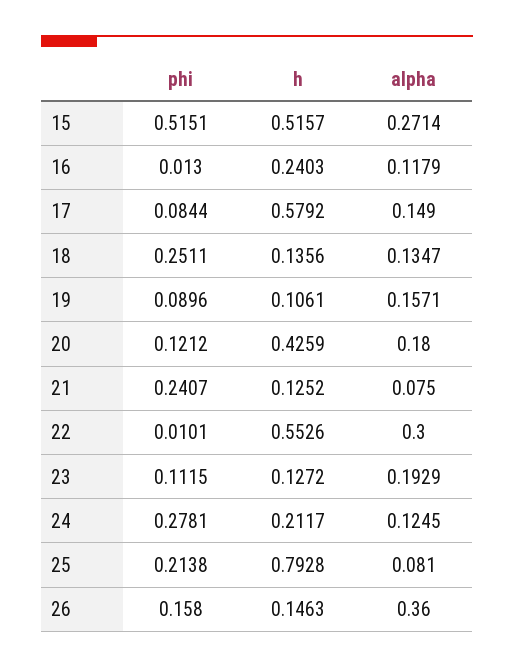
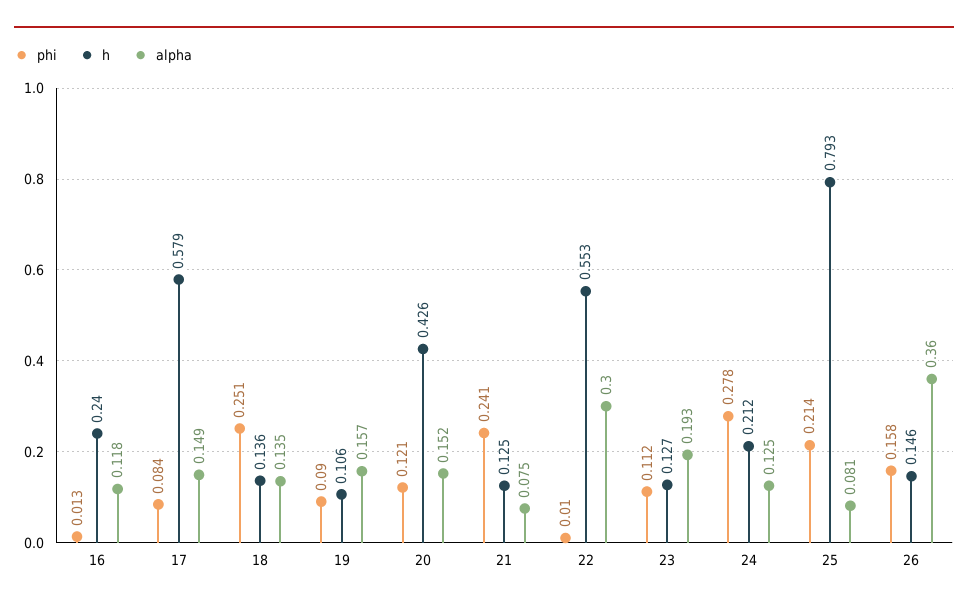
  {
    "phi": {
-     "15": 0.5151,
      "16": 0.013,
      "17": 0.0844,
      "18": 0.2511,
      "19": 0.0896,
      "20": 0.1212,
      "21": 0.2407,
      "22": 0.0101,
      "23": 0.1115,
      "24": 0.2781,
      "25": 0.2138,
      "26": 0.158
    },
    "h": {
-     "15": 0.5157,
      "16": 0.2403,
      "17": 0.5792,
      "18": 0.1356,
      "19": 0.1061,
      "20": 0.4259,
      "21": 0.1252,
      "22": 0.5526,
      "23": 0.1272,
      "24": 0.2117,
      "25": 0.7928,
      "26": 0.1463
    },
    "alpha": {
-     "15": 0.2714,
      "16": 0.1179,
      "17": 0.149,
      "18": 0.1347,
      "19": 0.1571,
-     "20": 0.18,
+     "20": 0.152,
      "21": 0.075,
      "22": 0.3,
      "23": 0.1929,
      "24": 0.1245,
      "25": 0.081,
      "26": 0.36
    }
  }

